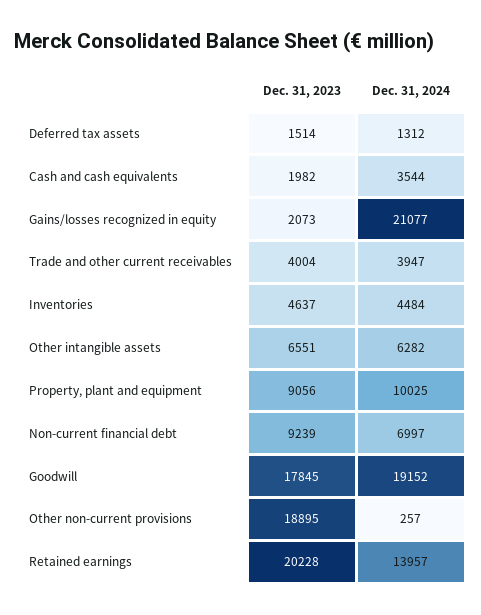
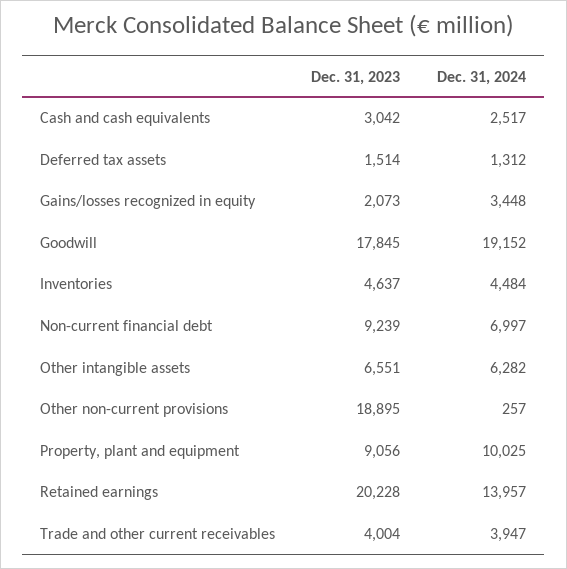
  {
    "Dec. 31, 2023": {
      "Deferred tax assets": 1514,
-     "Cash and cash equivalents": 1982,
+     "Cash and cash equivalents": 3042,
      "Gains/losses recognized in equity": 2073,
      "Trade and other current receivables": 4004,
      "Inventories": 4637,
      "Other intangible assets": 6551,
      "Property, plant and equipment": 9056,
      "Non-current financial debt": 9239,
      "Goodwill": 17845,
      "Other non-current provisions": 18895,
      "Retained earnings": 20228
    },
    "Dec. 31, 2024": {
      "Deferred tax assets": 1312,
-     "Cash and cash equivalents": 3544,
+     "Cash and cash equivalents": 2517,
-     "Gains/losses recognized in equity": 21077,
+     "Gains/losses recognized in equity": 3448,
      "Trade and other current receivables": 3947,
      "Inventories": 4484,
      "Other intangible assets": 6282,
      "Property, plant and equipment": 10025,
      "Non-current financial debt": 6997,
      "Goodwill": 19152,
      "Other non-current provisions": 257,
      "Retained earnings": 13957
    }
  }

